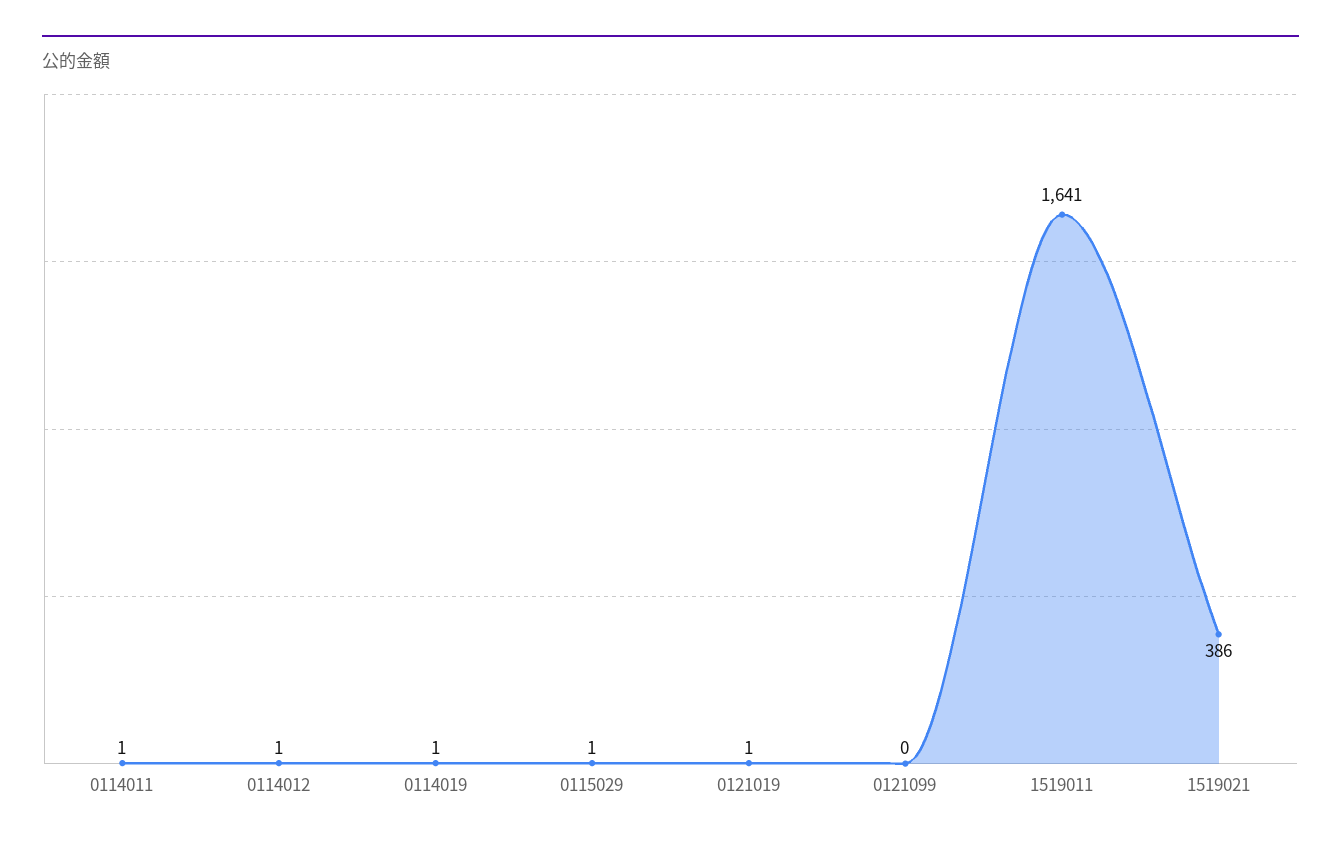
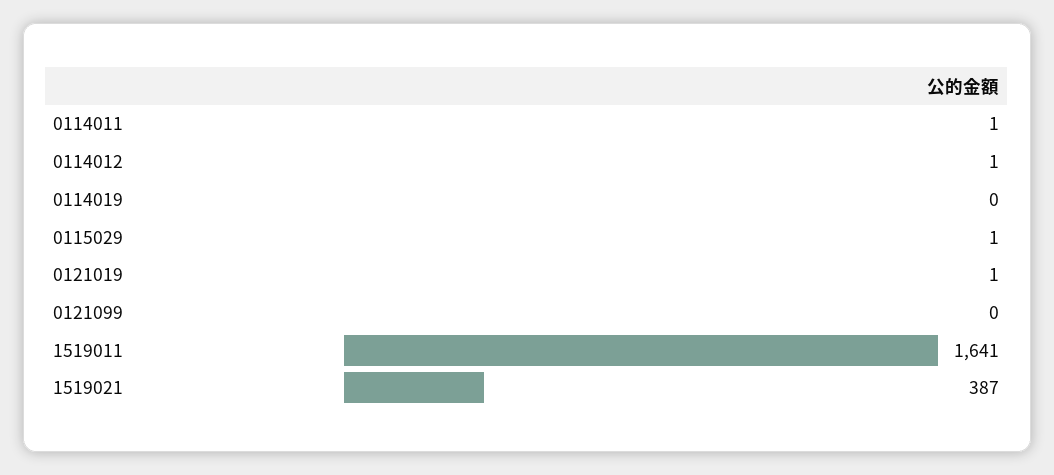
  {
    "0114011": 1,
    "0114012": 1,
-   "0114019": 1,
+   "0114019": 0,
    "0115029": 1,
    "0121019": 1,
    "0121099": 0,
    "1519011": 1641,
-   "1519021": 386
+   "1519021": 387
  }

